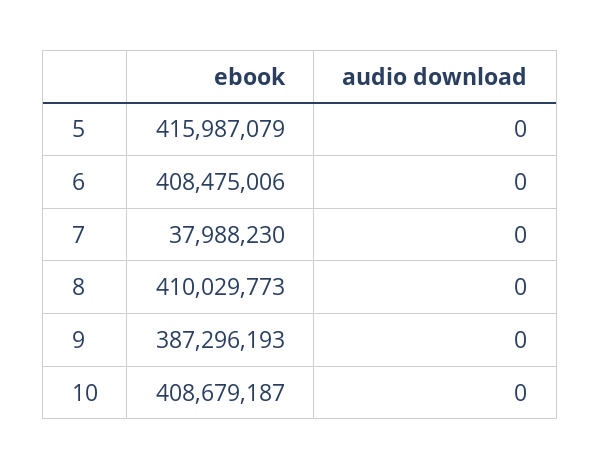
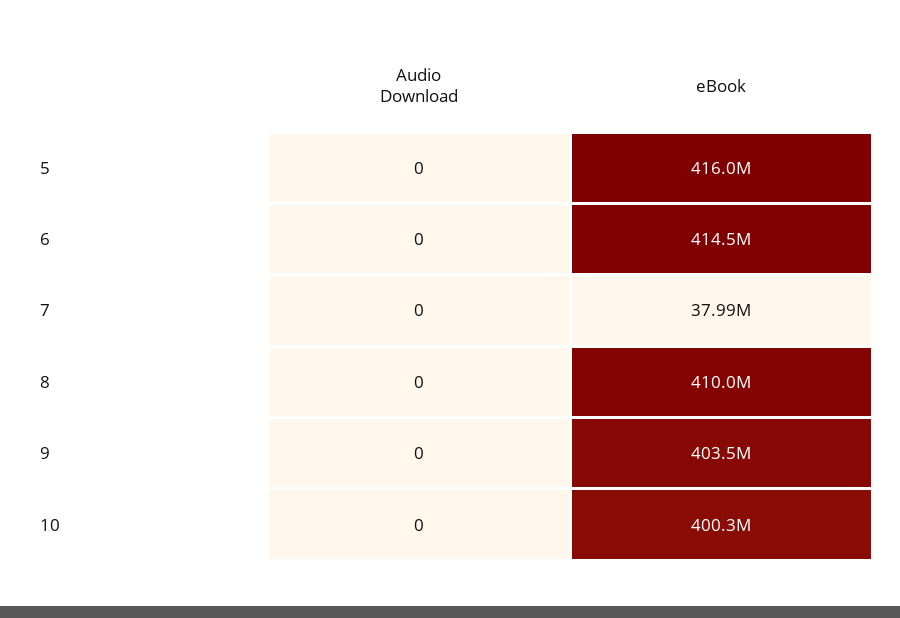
  {
    "ebook": {
      "5": 415987079,
-     "6": 408475006,
+     "6": 414500000,
      "7": 37988230,
      "8": 410029773,
-     "9": 387296193,
+     "9": 403500000,
-     "10": 408679187
+     "10": 400300000
    },
    "audio download": {
      "5": 0,
      "6": 0,
      "7": 0,
      "8": 0,
      "9": 0,
      "10": 0
    }
  }

